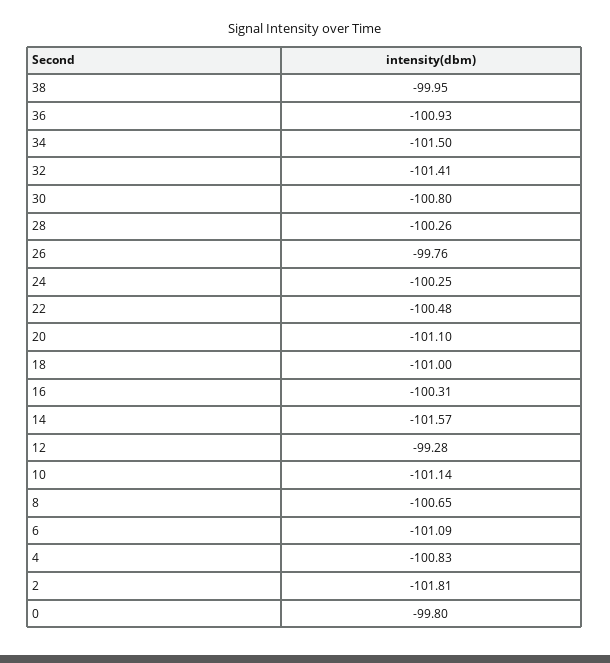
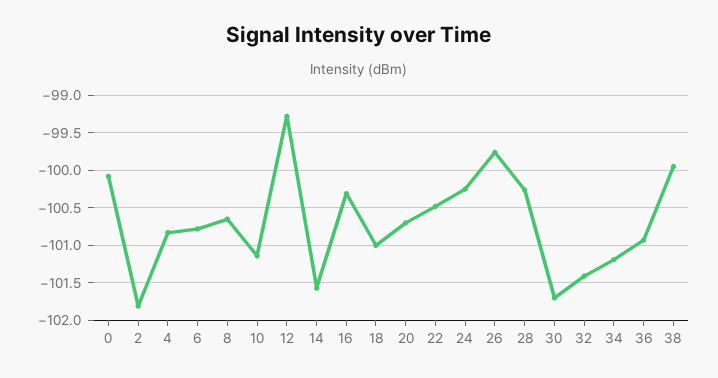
  {
    "38": -99.95,
    "36": -100.93,
-   "34": -101.5,
+   "34": -101.2,
    "32": -101.41,
-   "30": -100.8,
+   "30": -101.7,
    "28": -100.26,
    "26": -99.76,
    "24": -100.25,
    "22": -100.48,
-   "20": -101.1,
+   "20": -100.7,
    "18": -101,
    "16": -100.31,
    "14": -101.57,
    "12": -99.28,
    "10": -101.14,
    "8": -100.65,
-   "6": -101.09,
+   "6": -100.8,
    "4": -100.83,
    "2": -101.81,
-   "0": -99.8
+   "0": -100.1
  }

